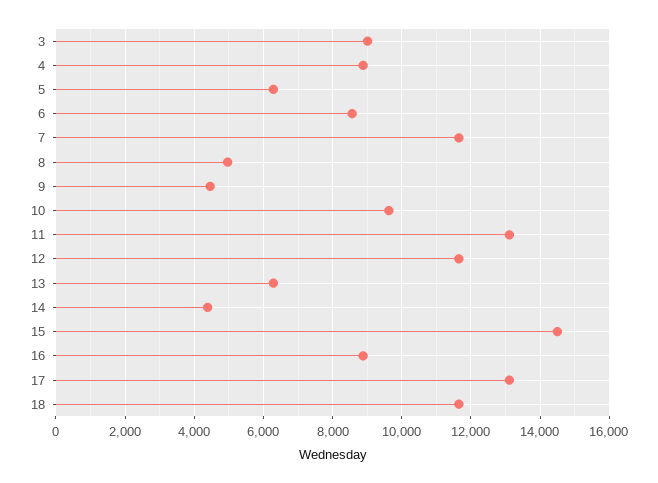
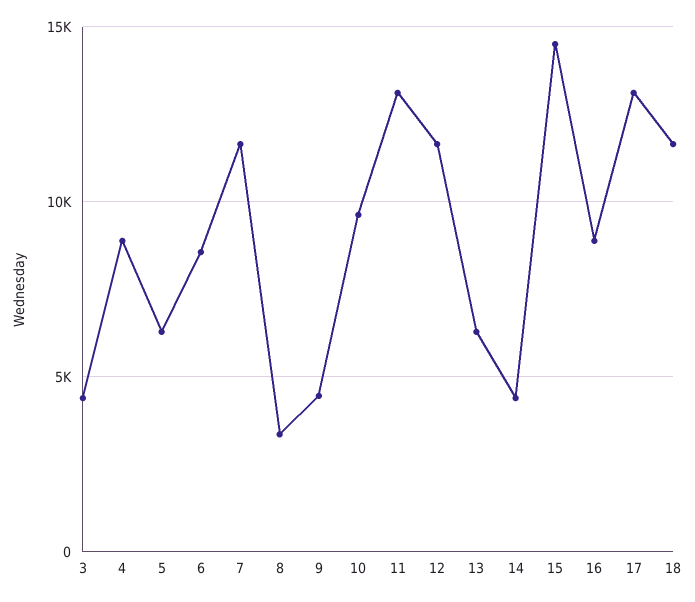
  {
-   "3": 9000,
+   "3": 4500,
    "4": 8800,
    "5": 6200,
    "6": 8600,
    "7": 11600,
-   "8": 5000,
+   "8": 3500,
    "9": 4400,
    "10": 9600,
    "11": 13200,
    "12": 11600,
    "13": 6200,
    "14": 4400,
    "15": 14600,
    "16": 8800,
    "17": 13200,
    "18": 11600
  }

